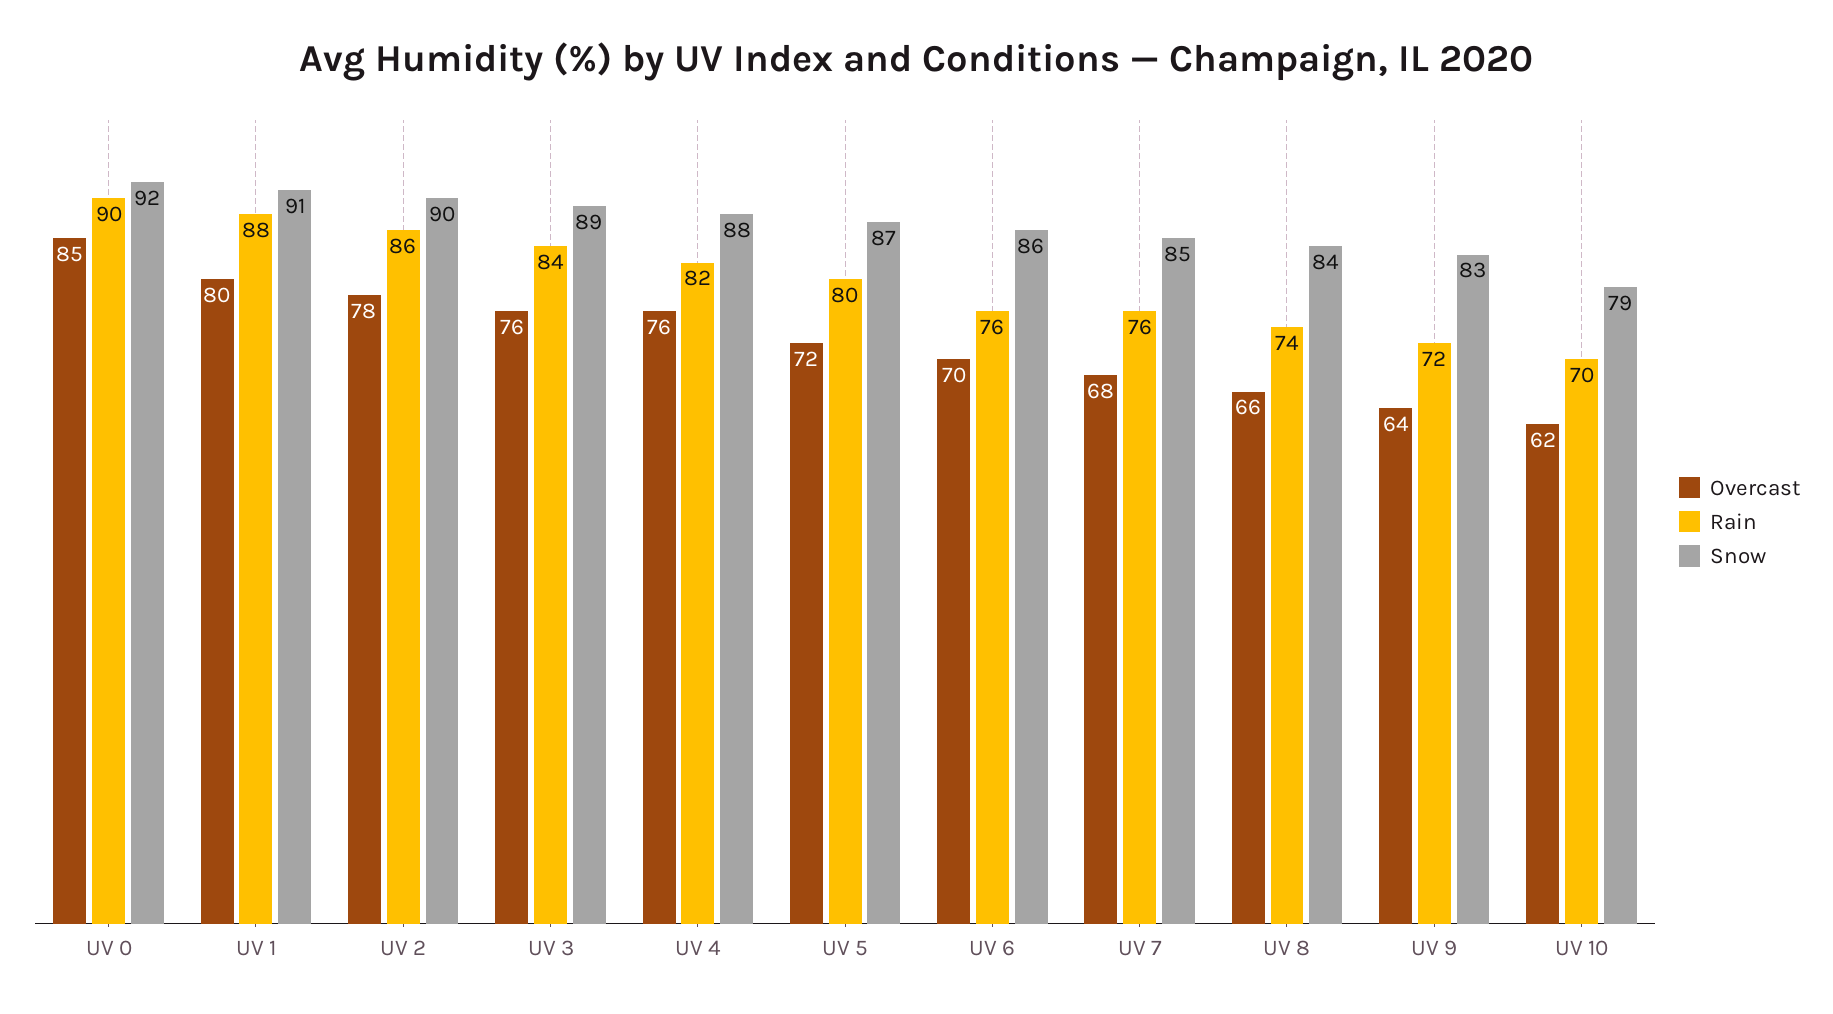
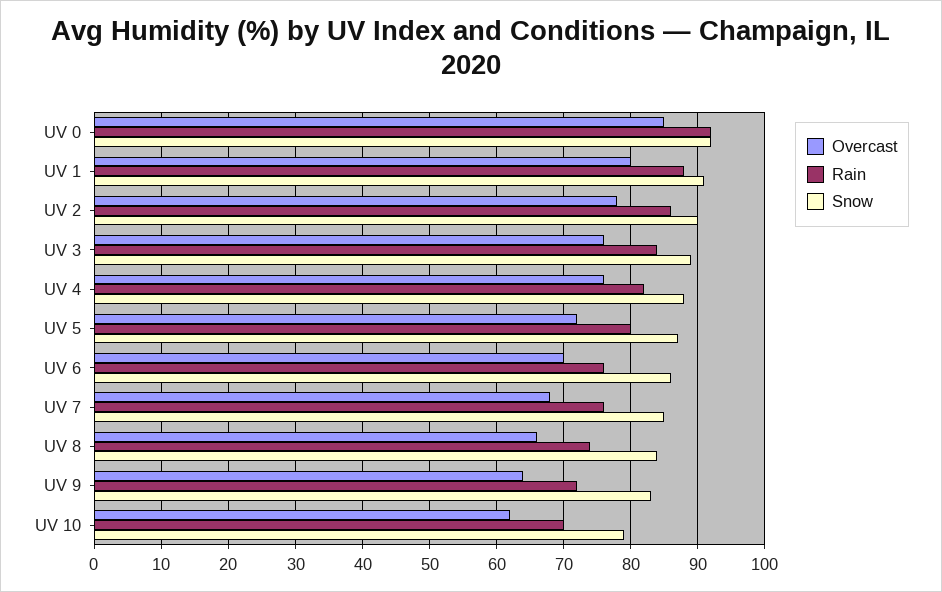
  {
    "Overcast": {
      "UV 0": 85,
      "UV 1": 80,
      "UV 2": 78,
      "UV 3": 76,
      "UV 4": 76,
      "UV 5": 72,
      "UV 6": 70,
      "UV 7": 68,
      "UV 8": 66,
      "UV 9": 64,
      "UV 10": 62
    },
    "Rain": {
-     "UV 0": 90,
+     "UV 0": 92,
      "UV 1": 88,
      "UV 2": 86,
      "UV 3": 84,
      "UV 4": 82,
      "UV 5": 80,
      "UV 6": 76,
      "UV 7": 76,
      "UV 8": 74,
      "UV 9": 72,
      "UV 10": 70
    },
    "Snow": {
      "UV 0": 92,
      "UV 1": 91,
      "UV 2": 90,
      "UV 3": 89,
      "UV 4": 88,
      "UV 5": 87,
      "UV 6": 86,
      "UV 7": 85,
      "UV 8": 84,
      "UV 9": 83,
      "UV 10": 79
    }
  }

